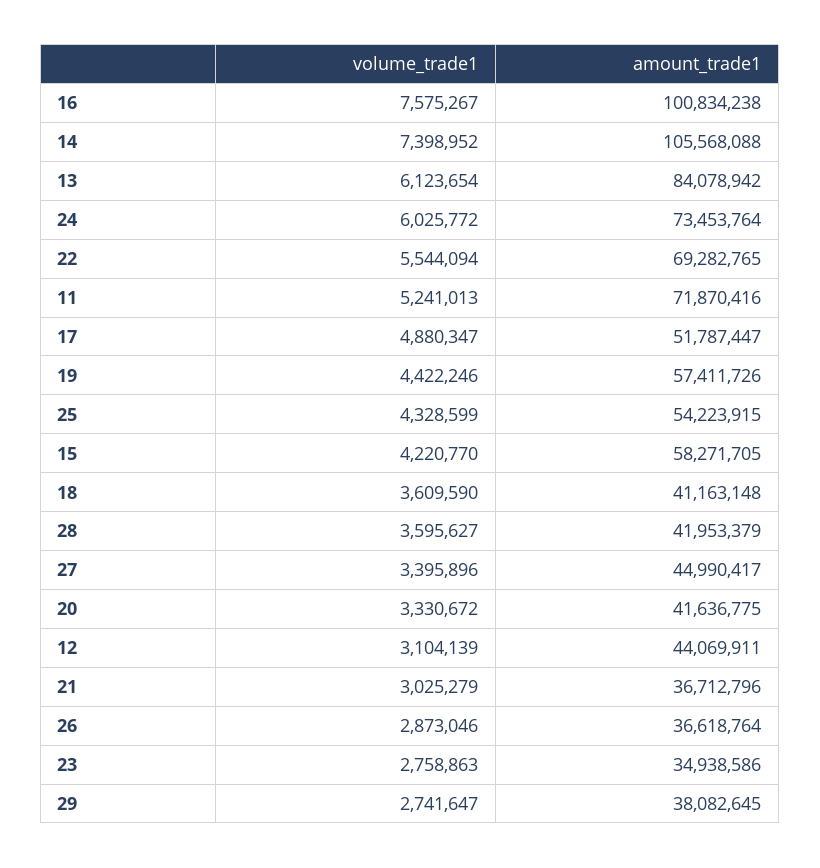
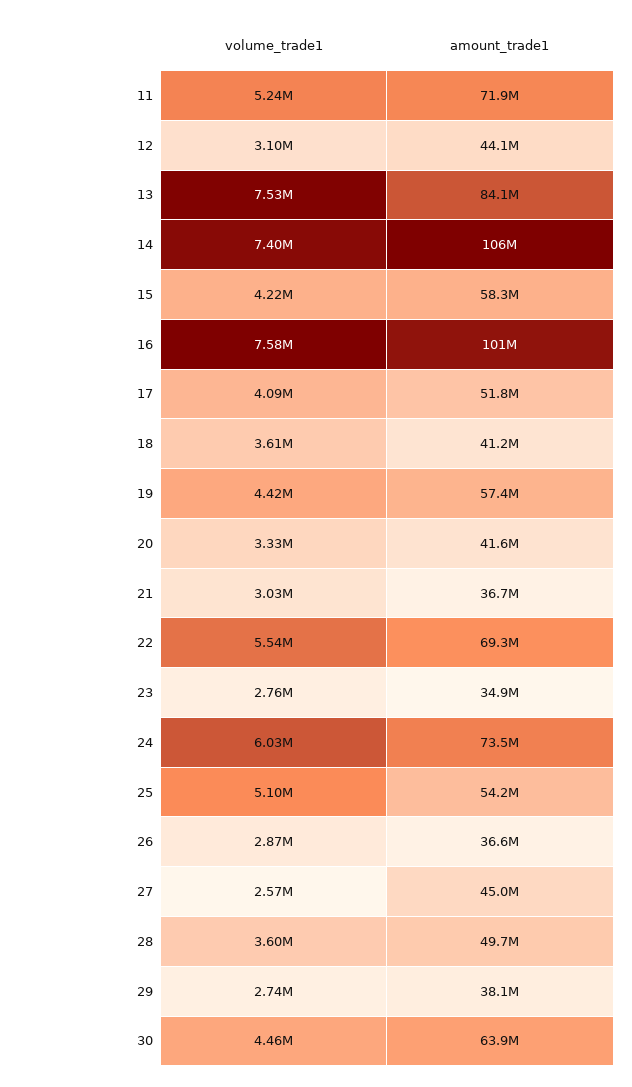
  {
    "volume_trade1": {
      "16": 7575267,
      "14": 7398952,
-     "13": 6123654,
+     "13": 7530000,
      "24": 6025772,
      "22": 5544094,
      "11": 5241013,
-     "17": 4880347,
+     "17": 4090000,
      "19": 4422246,
-     "25": 4328599,
+     "25": 5100000,
      "15": 4220770,
      "18": 3609590,
      "28": 3595627,
-     "27": 3395896,
+     "27": 2570000,
      "20": 3330672,
      "12": 3104139,
      "21": 3025279,
      "26": 2873046,
      "23": 2758863,
-     "29": 2741647
+     "29": 2741647,
+     "30": 4460000
    },
    "amount_trade1": {
      "16": 100834238,
      "14": 105568088,
      "13": 84078942,
      "24": 73453764,
      "22": 69282765,
      "11": 71870416,
      "17": 51787447,
      "19": 57411726,
      "25": 54223915,
      "15": 58271705,
      "18": 41163148,
-     "28": 41953379,
+     "28": 49700000,
      "27": 44990417,
      "20": 41636775,
      "12": 44069911,
      "21": 36712796,
      "26": 36618764,
      "23": 34938586,
-     "29": 38082645
+     "29": 38082645,
+     "30": 63900000
    }
  }

